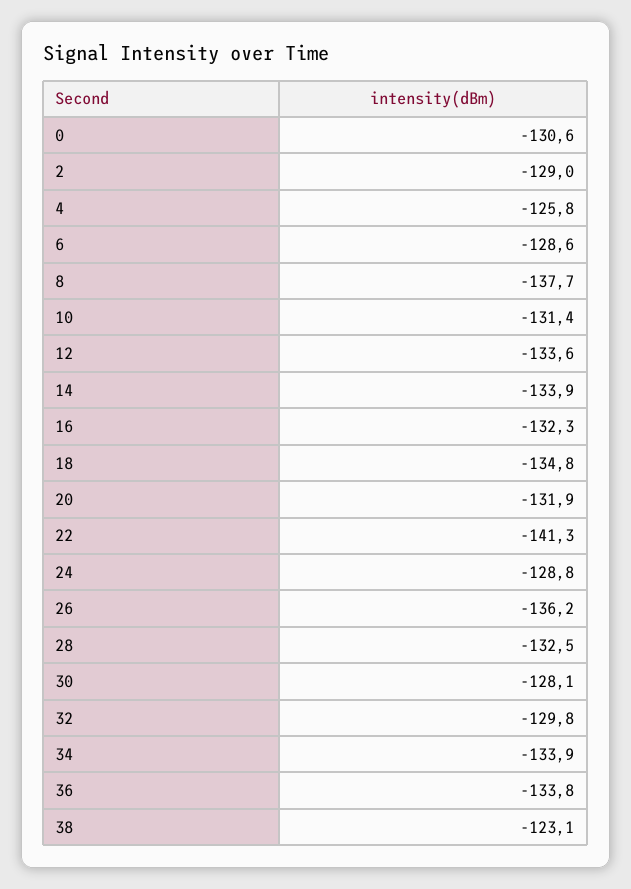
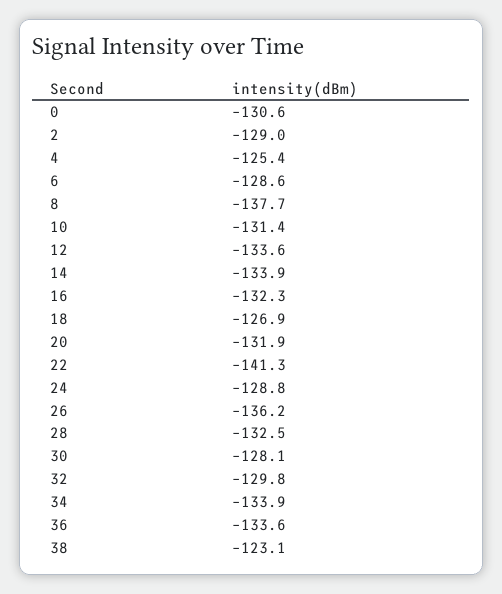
  {
    "0": -130.6,
    "2": -129,
-   "4": -125.8,
+   "4": -125.4,
    "6": -128.6,
    "8": -137.7,
    "10": -131.4,
    "12": -133.6,
    "14": -133.9,
    "16": -132.3,
-   "18": -134.8,
+   "18": -126.9,
    "20": -131.9,
    "22": -141.3,
    "24": -128.8,
    "26": -136.2,
    "28": -132.5,
    "30": -128.1,
    "32": -129.8,
    "34": -133.9,
-   "36": -133.8,
+   "36": -133.6,
    "38": -123.1
  }

